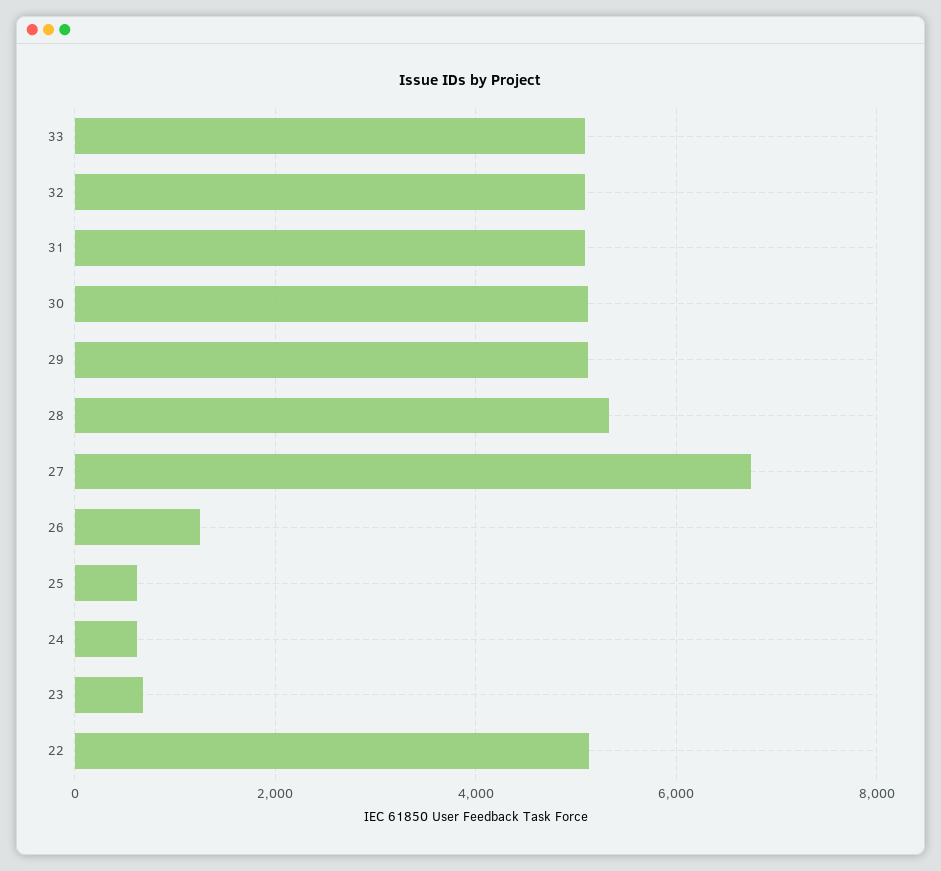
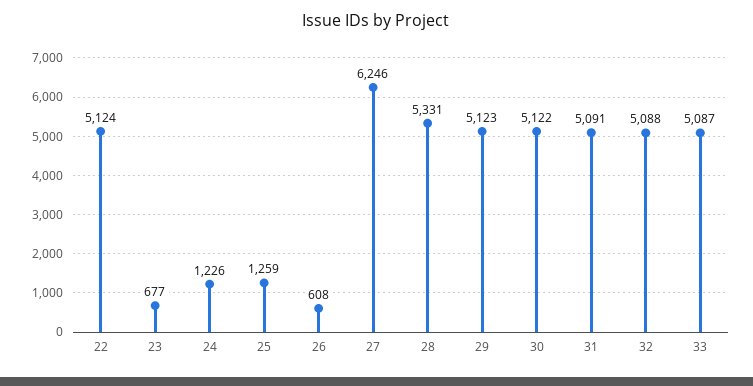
  {
    "33": 5087,
    "32": 5088,
    "31": 5091,
    "30": 5122,
    "29": 5123,
    "28": 5331,
-   "27": 6800,
+   "27": 6246,
-   "26": 1200,
+   "26": 608,
-   "25": 600,
+   "25": 1259,
-   "24": 600,
+   "24": 1226,
    "23": 677,
    "22": 5124
  }

